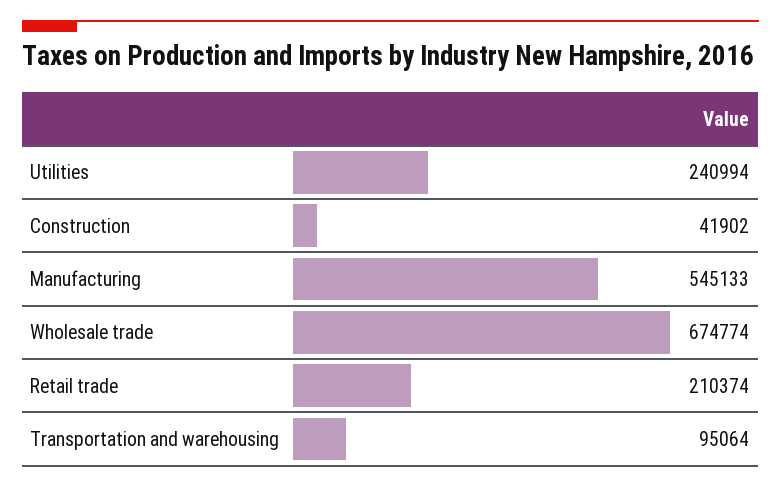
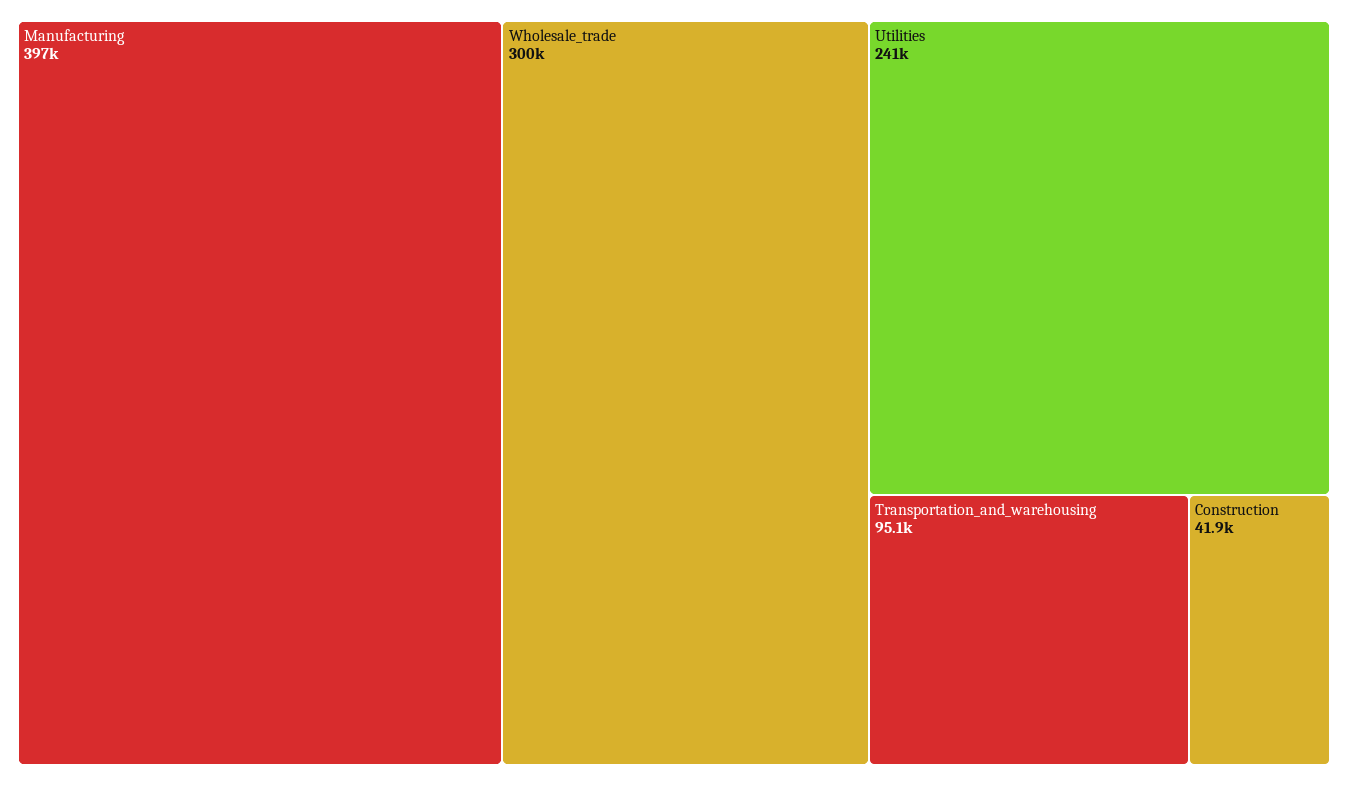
  {
    "Utilities": 240994,
    "Construction": 41902,
-   "Manufacturing": 545133,
+   "Manufacturing": 397000,
-   "Wholesale trade": 674774,
+   "Wholesale trade": 300000,
-   "Retail trade": 210374,
    "Transportation and warehousing": 95064
  }

